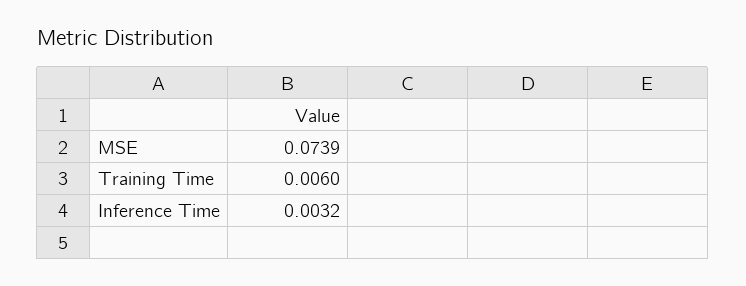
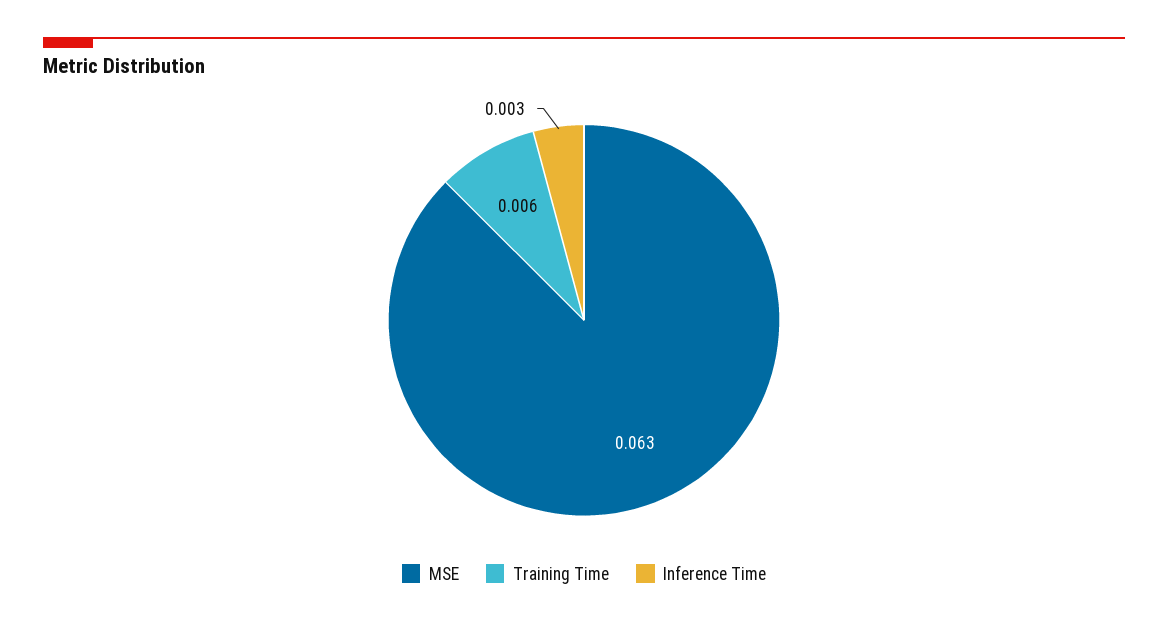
  {
-   "MSE": 0.0739,
+   "MSE": 0.063,
    "Training Time": 0.006,
    "Inference Time": 0.0032
  }

